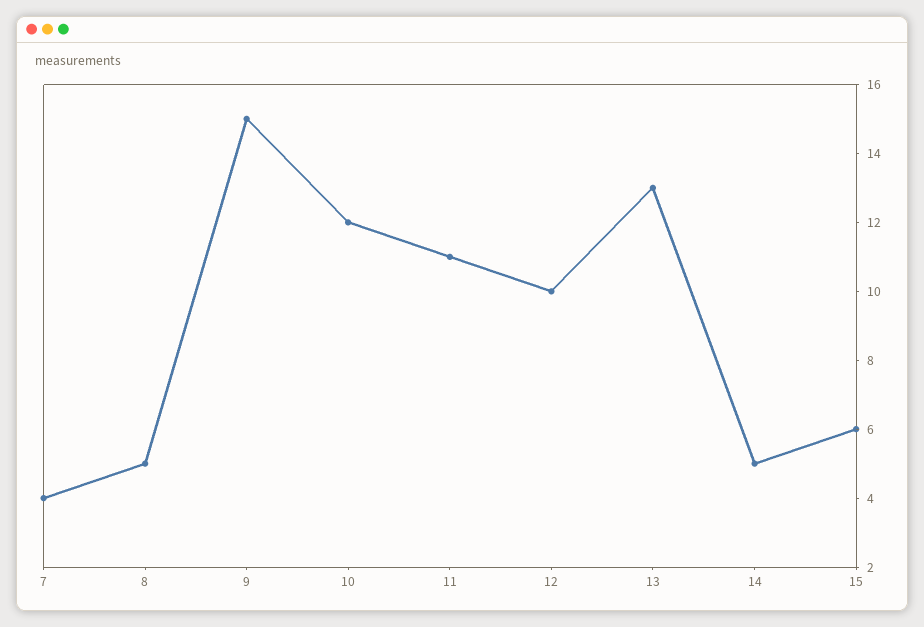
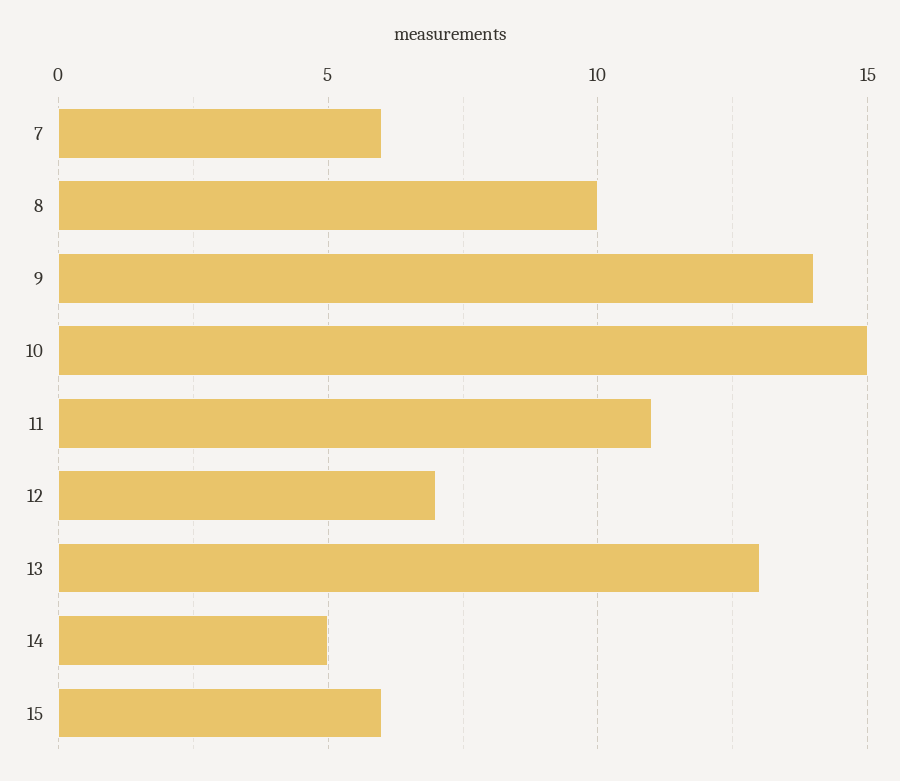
  {
-   "7": 4,
+   "7": 6,
-   "8": 5,
+   "8": 10,
-   "9": 15,
+   "9": 14,
-   "10": 12,
+   "10": 15,
    "11": 11,
-   "12": 10,
+   "12": 7,
    "13": 13,
    "14": 5,
    "15": 6
  }

